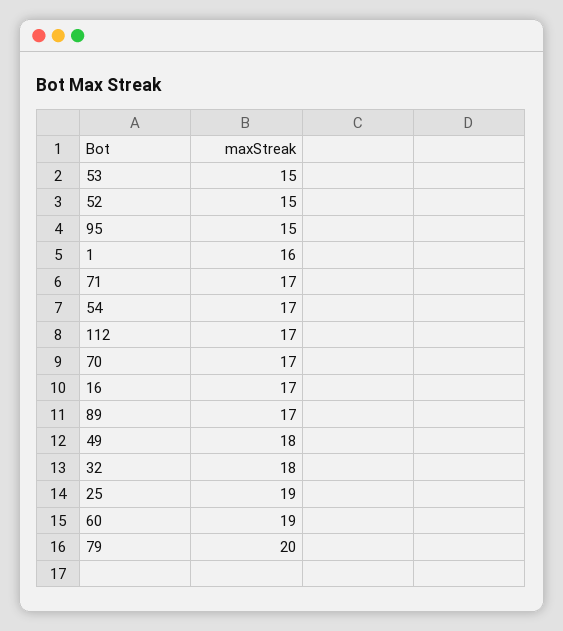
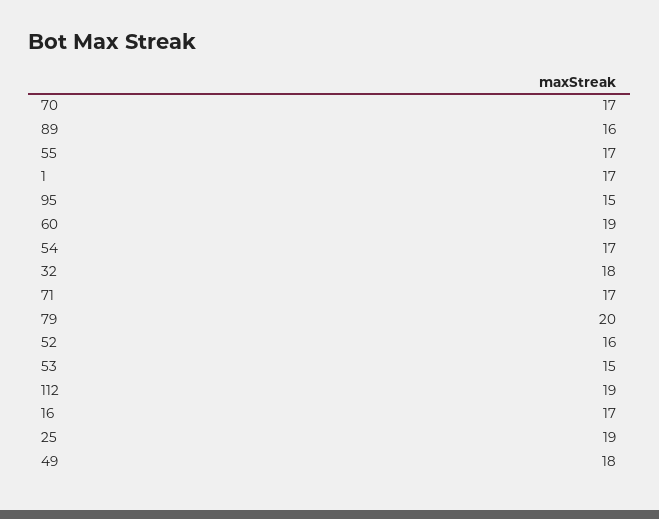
  {
    "53": 15,
-   "52": 15,
+   "52": 16,
    "95": 15,
-   "1": 16,
+   "1": 17,
    "71": 17,
    "54": 17,
-   "112": 17,
+   "112": 19,
    "70": 17,
    "16": 17,
-   "89": 17,
+   "89": 16,
    "49": 18,
    "32": 18,
    "25": 19,
    "60": 19,
-   "79": 20
+   "79": 20,
+   "55": 17
  }

